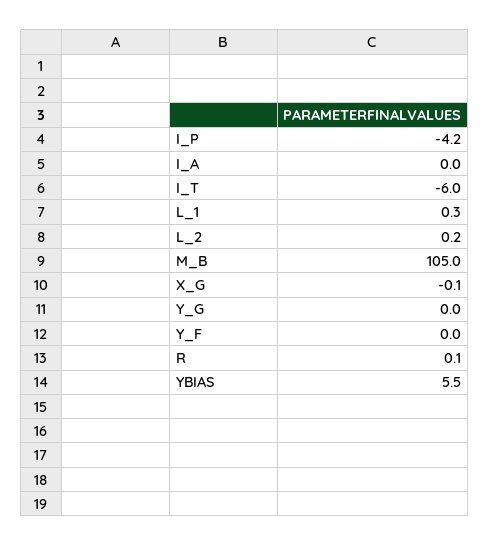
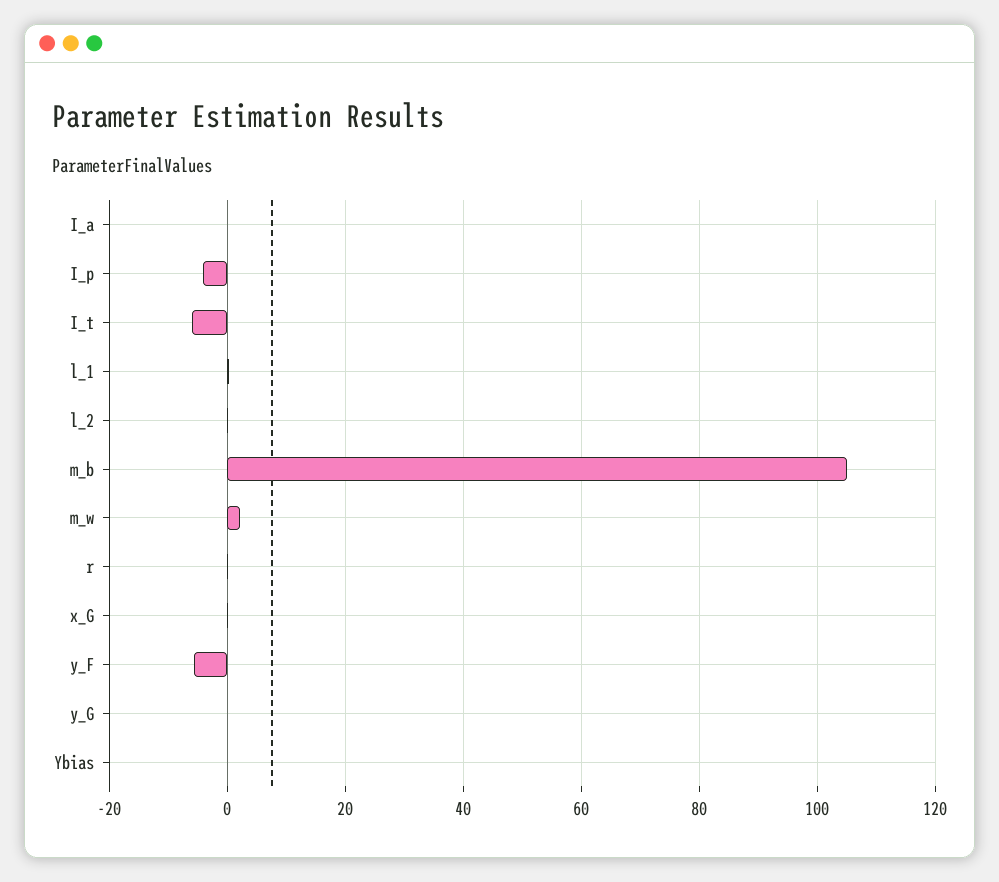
  {
    "I_P": -4.2,
    "I_A": 0,
    "I_T": -6,
    "L_1": 0.3,
    "L_2": 0.2,
    "M_B": 105,
    "X_G": -0.1,
    "Y_G": 0,
-   "Y_F": 0,
+   "Y_F": -6,
    "R": 0.1,
-   "YBIAS": 5.5
+   "YBIAS": 0,
+   "m_w": 2
  }

